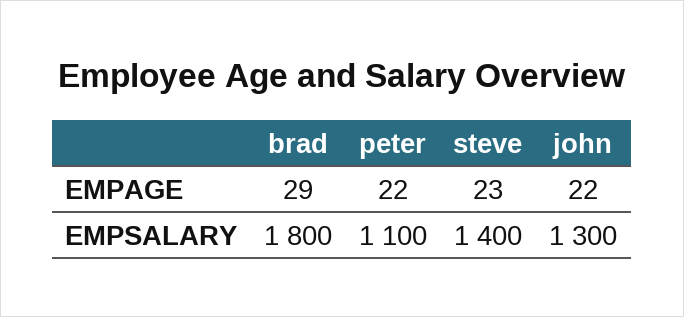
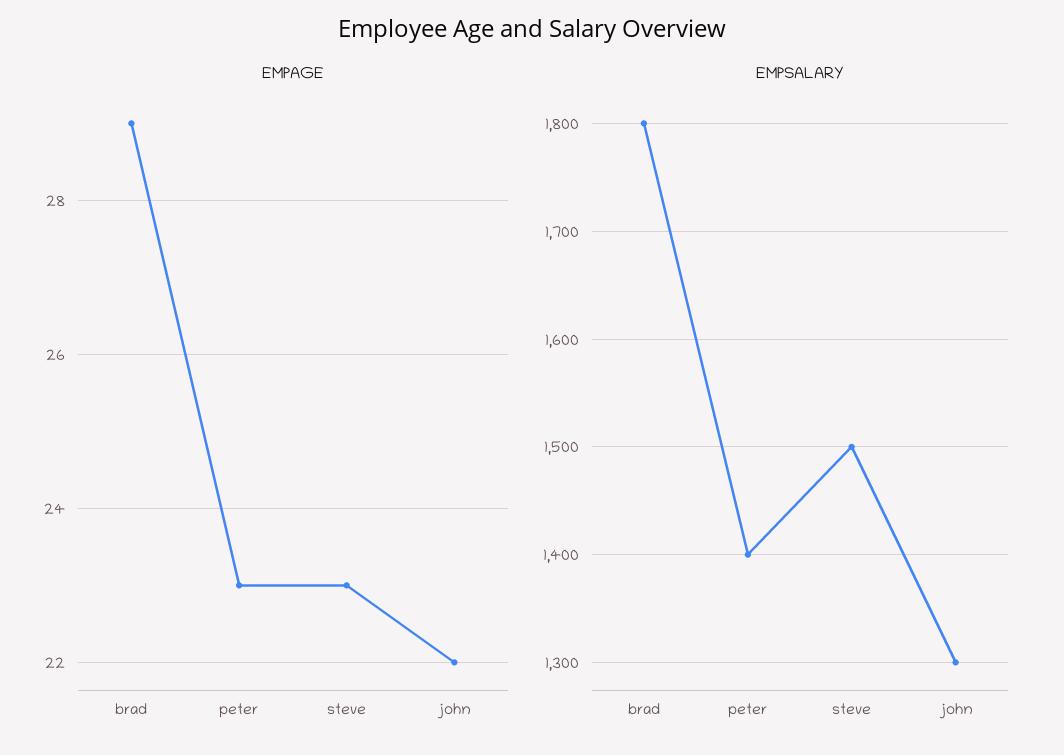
  {
    "EMPAGE": {
      "brad": 29,
-     "peter": 22,
+     "peter": 23,
      "steve": 23,
      "john": 22
    },
    "EMPSALARY": {
      "brad": 1800,
-     "peter": 1100,
+     "peter": 1400,
-     "steve": 1400,
+     "steve": 1500,
      "john": 1300
    }
  }

